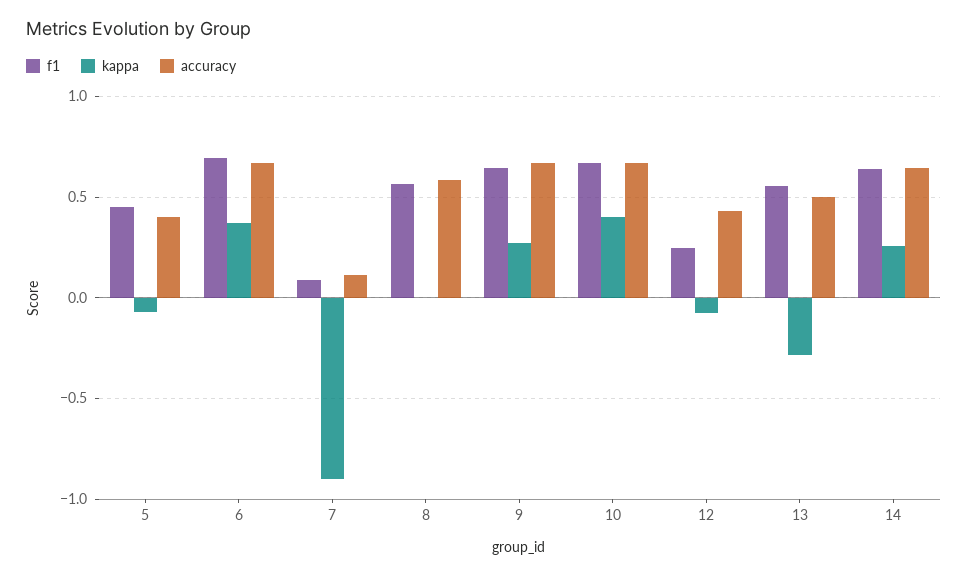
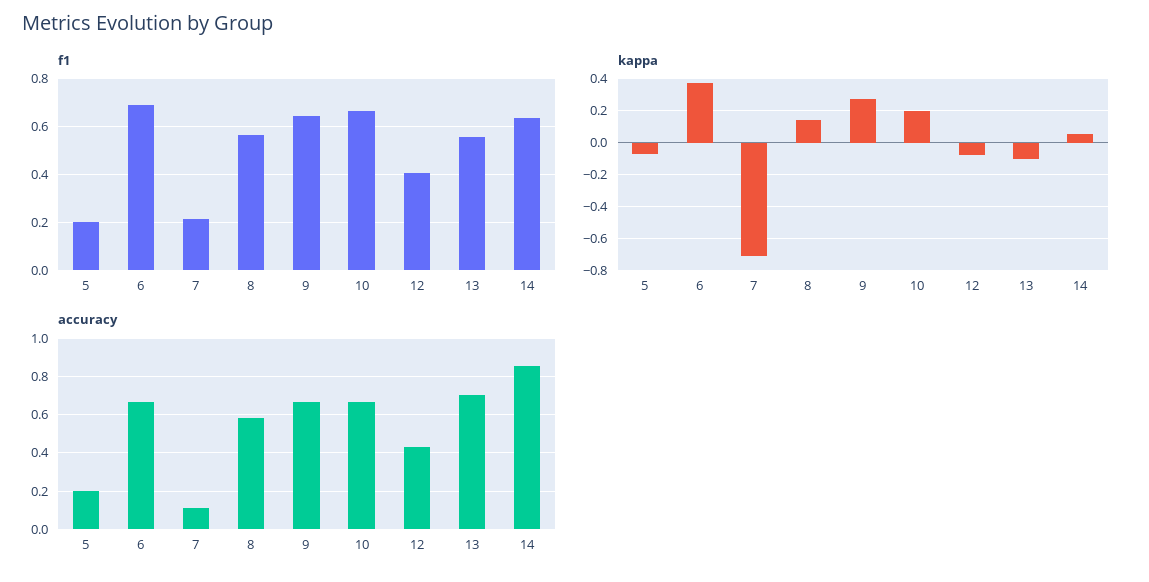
  {
    "f1": {
-     "5": 0.45,
+     "5": 0.2,
      "6": 0.7,
-     "7": 0.1,
+     "7": 0.2,
      "8": 0.55,
      "9": 0.65,
      "10": 0.65,
-     "12": 0.25,
+     "12": 0.4,
      "13": 0.55,
      "14": 0.65
    },
    "kappa": {
      "5": -0.05,
      "6": 0.35,
-     "7": -0.9,
+     "7": -0.7,
-     "8": 0,
+     "8": 0.15,
      "9": 0.25,
-     "10": 0.4,
+     "10": 0.2,
      "12": -0.1,
-     "13": -0.3,
+     "13": -0.1,
-     "14": 0.25
+     "14": 0.05
    },
    "accuracy": {
-     "5": 0.4,
+     "5": 0.2,
      "6": 0.65,
      "7": 0.1,
      "8": 0.6,
      "9": 0.65,
      "10": 0.65,
      "12": 0.45,
-     "13": 0.5,
+     "13": 0.7,
-     "14": 0.65
+     "14": 0.85
    }
  }

